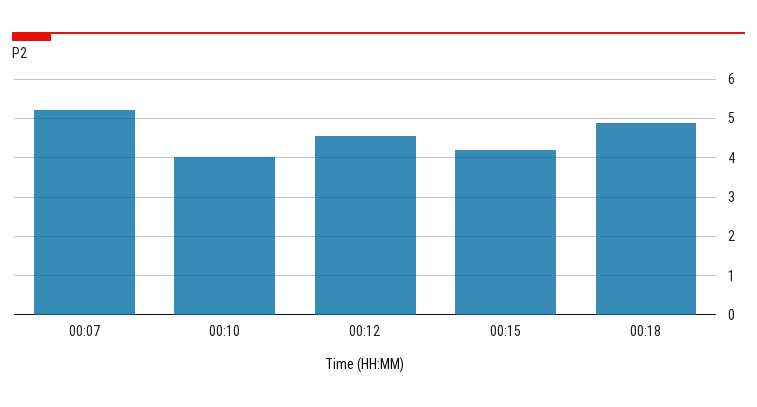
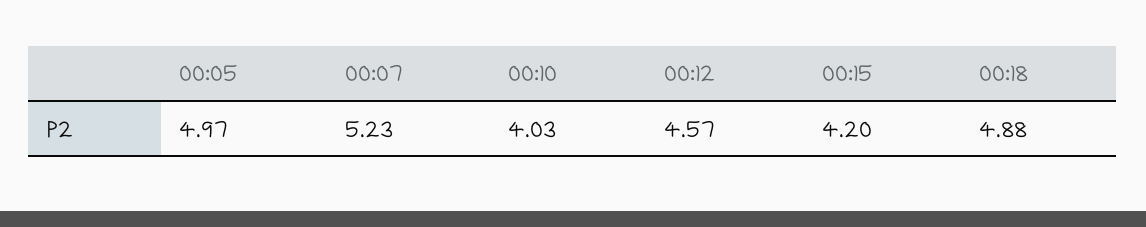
  {
    "00:07": 5.23,
    "00:10": 4.03,
    "00:12": 4.57,
    "00:15": 4.2,
-   "00:18": 4.88
+   "00:18": 4.88,
+   "00:05": 4.97
  }

